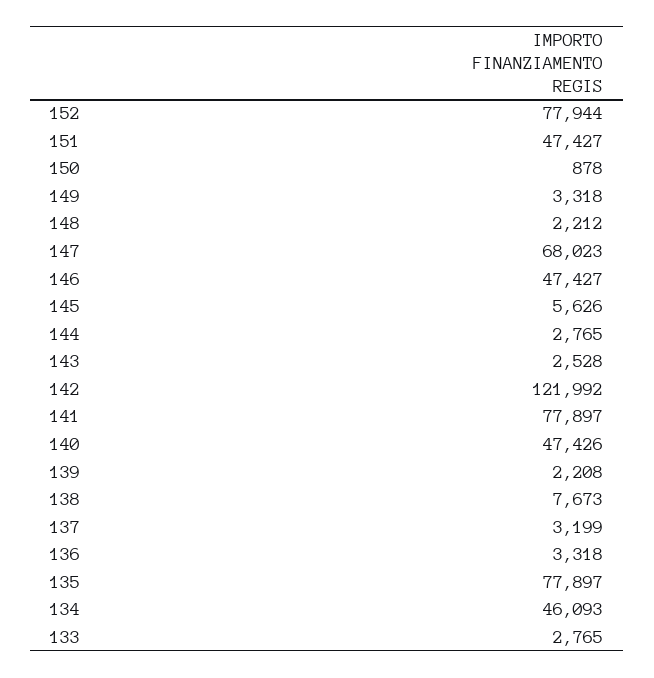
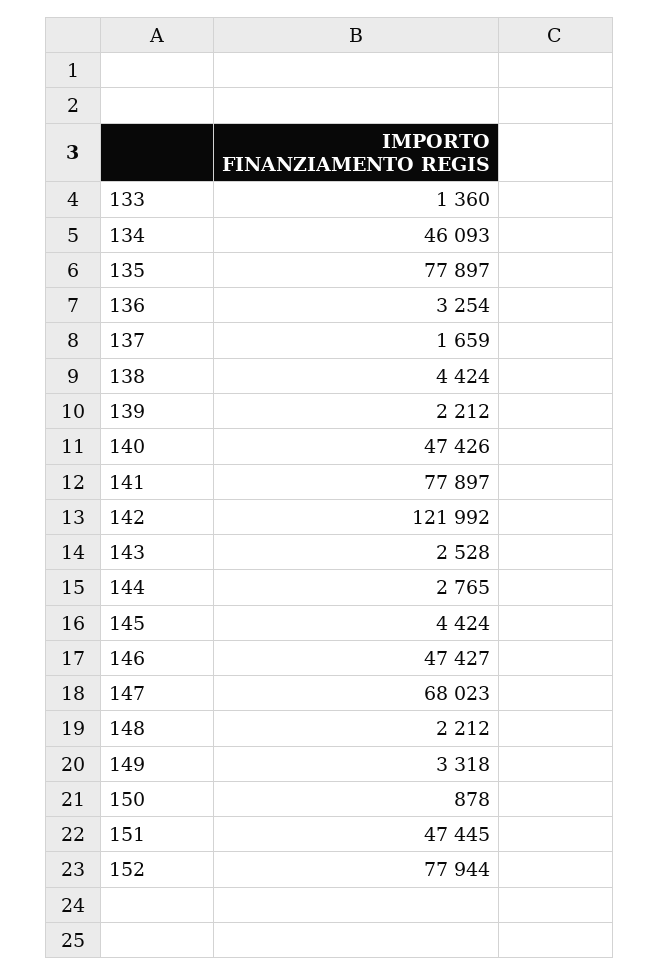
  {
    "152": 77944,
-   "151": 47427,
+   "151": 47445,
    "150": 878,
    "149": 3318,
    "148": 2212,
    "147": 68023,
    "146": 47427,
-   "145": 5626,
+   "145": 4424,
    "144": 2765,
    "143": 2528,
    "142": 121992,
    "141": 77897,
    "140": 47426,
-   "139": 2208,
+   "139": 2212,
-   "138": 7673,
+   "138": 4424,
-   "137": 3199,
+   "137": 1659,
-   "136": 3318,
+   "136": 3254,
    "135": 77897,
    "134": 46093,
-   "133": 2765
+   "133": 1360
  }

